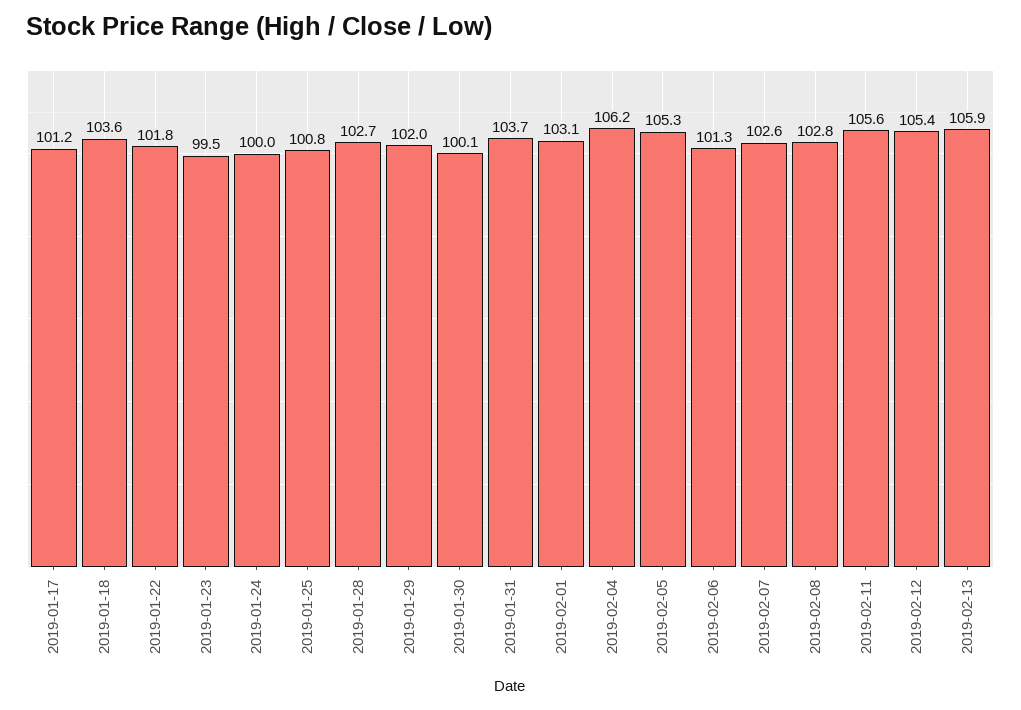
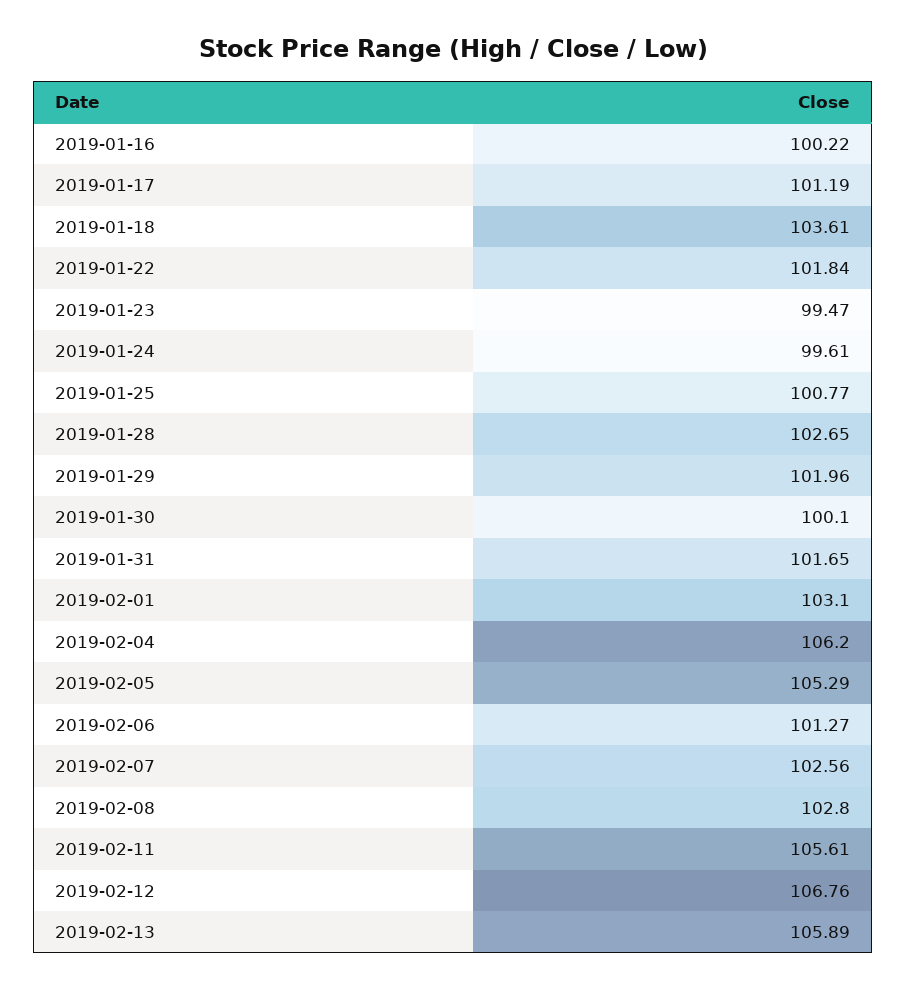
  {
    "2019-01-17": 101.19,
    "2019-01-18": 103.61,
    "2019-01-22": 101.84,
    "2019-01-23": 99.47,
-   "2019-01-24": 100,
+   "2019-01-24": 99.61,
    "2019-01-25": 100.77,
    "2019-01-28": 102.65,
    "2019-01-29": 101.96,
    "2019-01-30": 100.1,
-   "2019-01-31": 103.7,
+   "2019-01-31": 101.65,
    "2019-02-01": 103.1,
    "2019-02-04": 106.2,
    "2019-02-05": 105.29,
    "2019-02-06": 101.27,
    "2019-02-07": 102.56,
    "2019-02-08": 102.8,
    "2019-02-11": 105.61,
-   "2019-02-12": 105.4,
+   "2019-02-12": 106.76,
-   "2019-02-13": 105.89
+   "2019-02-13": 105.89,
+   "2019-01-16": 100.22
  }

